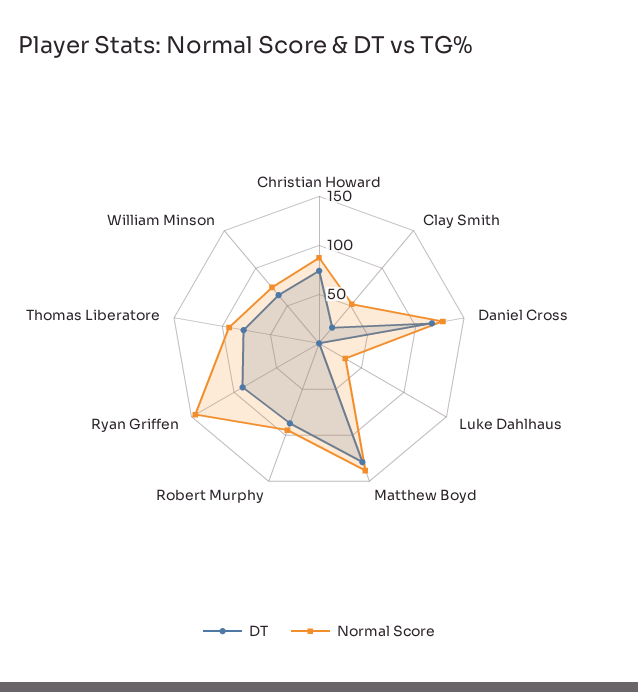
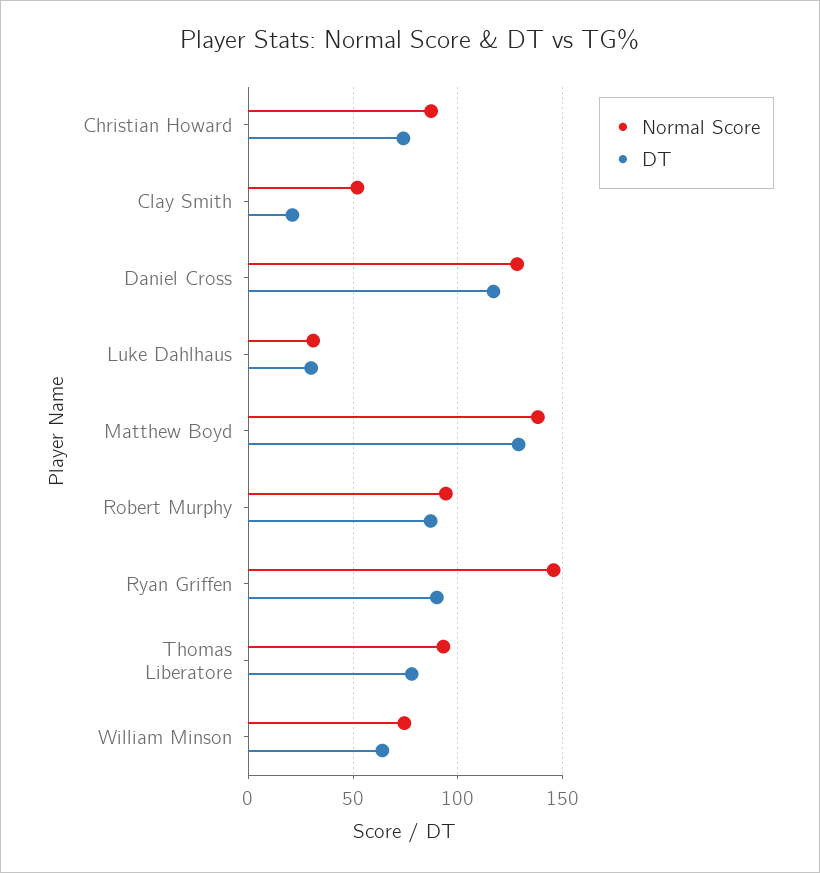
  {
    "DT": {
      "Christian Howard": 75,
      "Clay Smith": 20,
      "Daniel Cross": 115,
-     "Luke Dahlhaus": 0,
+     "Luke Dahlhaus": 30,
      "Matthew Boyd": 130,
      "Robert Murphy": 85,
      "Ryan Griffen": 90,
      "Thomas Liberatore": 80,
      "William Minson": 65
    },
    "Normal Score": {
      "Christian Howard": 85,
      "Clay Smith": 50,
      "Daniel Cross": 130,
      "Luke Dahlhaus": 30,
      "Matthew Boyd": 140,
      "Robert Murphy": 95,
      "Ryan Griffen": 145,
      "Thomas Liberatore": 95,
      "William Minson": 75
    }
  }

